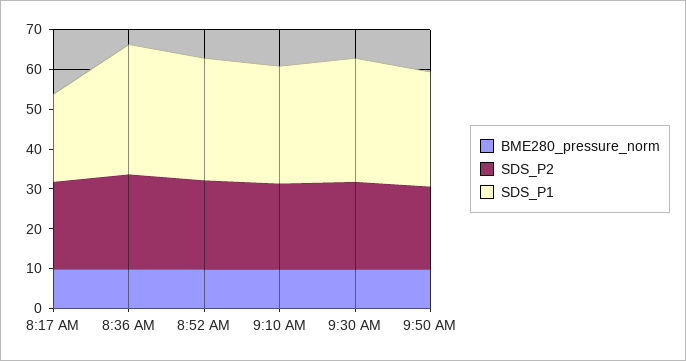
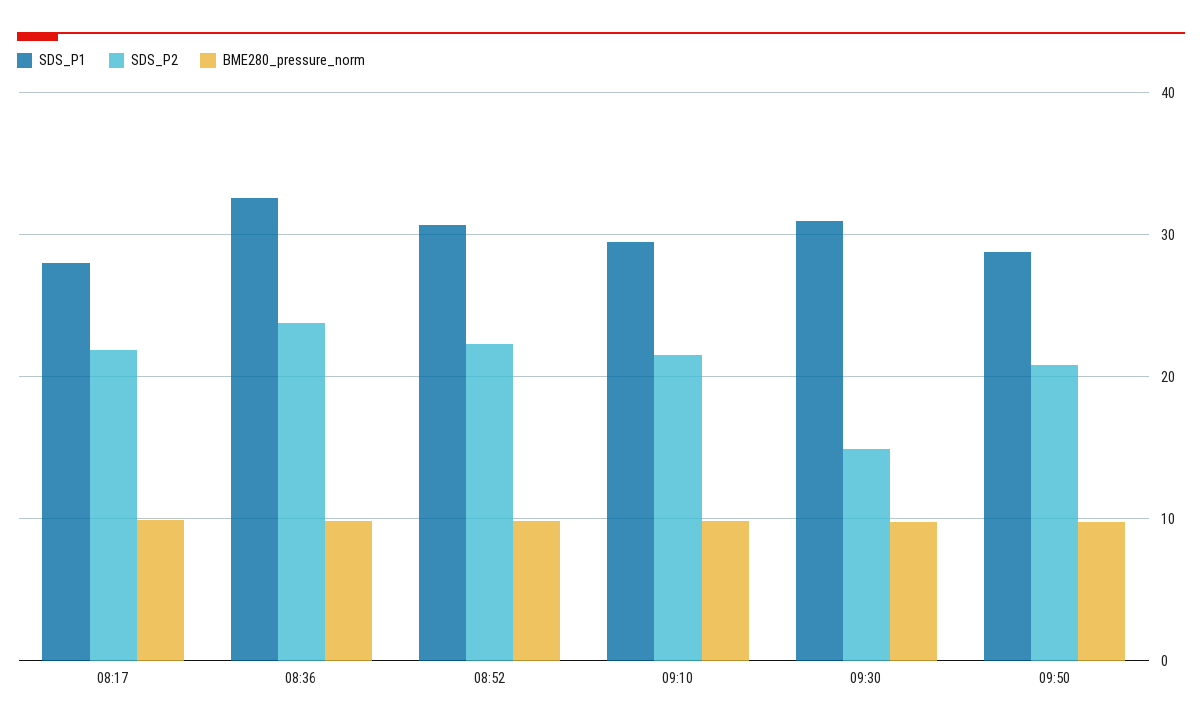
  {
    "BME280_pressure_norm": {
      "8:17 AM": 10,
      "8:36 AM": 10,
      "8:52 AM": 10,
      "9:10 AM": 10,
      "9:30 AM": 10,
      "9:50 AM": 10
    },
    "SDS_P2": {
      "8:17 AM": 22,
      "8:36 AM": 24,
      "8:52 AM": 22,
      "9:10 AM": 22,
-     "9:30 AM": 22.5,
+     "9:30 AM": 15,
      "9:50 AM": 21
    },
    "SDS_P1": {
-     "8:17 AM": 22.5,
+     "8:17 AM": 28,
      "8:36 AM": 33,
      "8:52 AM": 31,
      "9:10 AM": 30,
      "9:30 AM": 31,
      "9:50 AM": 29
    }
  }

